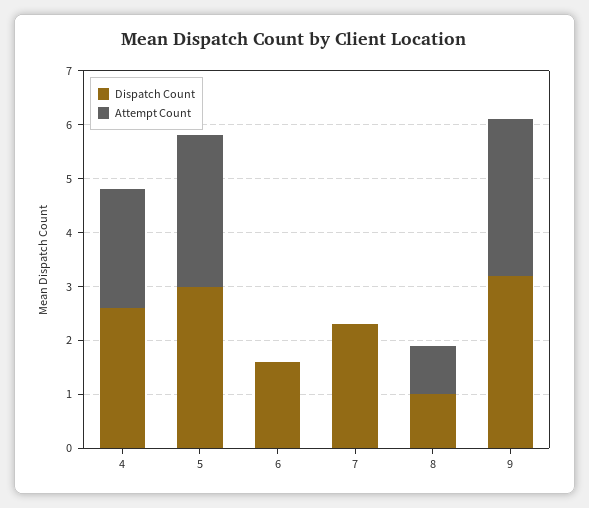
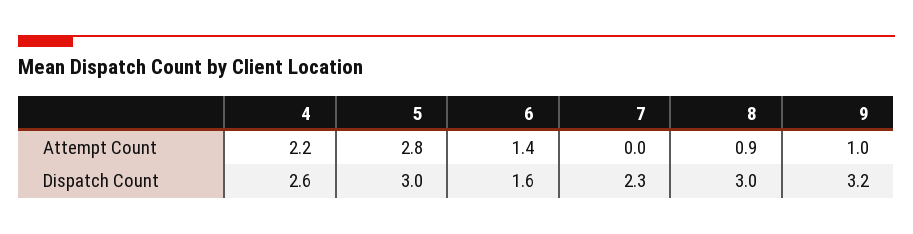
  {
    "Dispatch Count": {
      "4": 2.6,
      "5": 3,
      "6": 1.6,
      "7": 2.3,
-     "8": 1,
+     "8": 3,
      "9": 3.2
    },
    "Attempt Count": {
      "4": 2.2,
      "5": 2.8,
-     "6": 0,
+     "6": 1.4,
      "7": 0,
      "8": 0.9,
-     "9": 3
+     "9": 1
    }
  }

